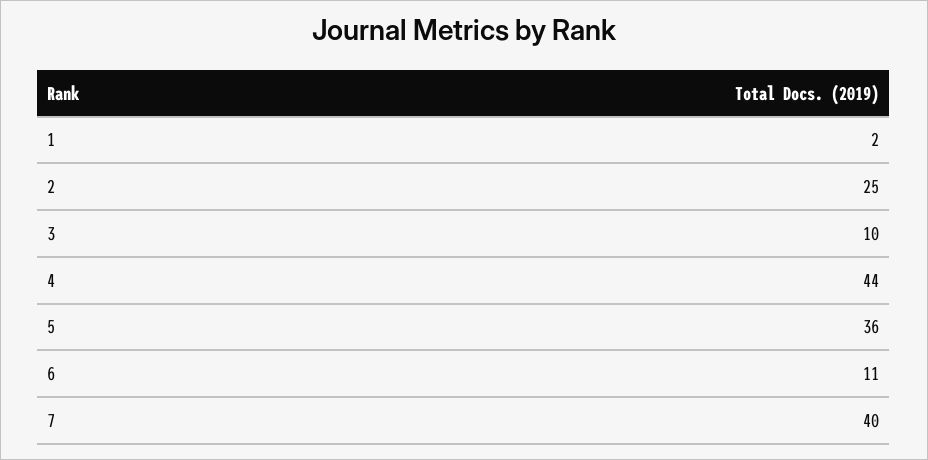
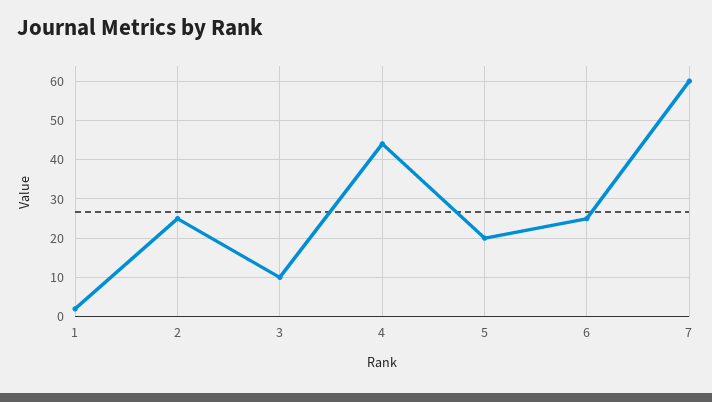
  {
    "1": 2,
    "2": 25,
    "3": 10,
    "4": 44,
-   "5": 36,
+   "5": 20,
-   "6": 11,
+   "6": 25,
-   "7": 40
+   "7": 60
  }

